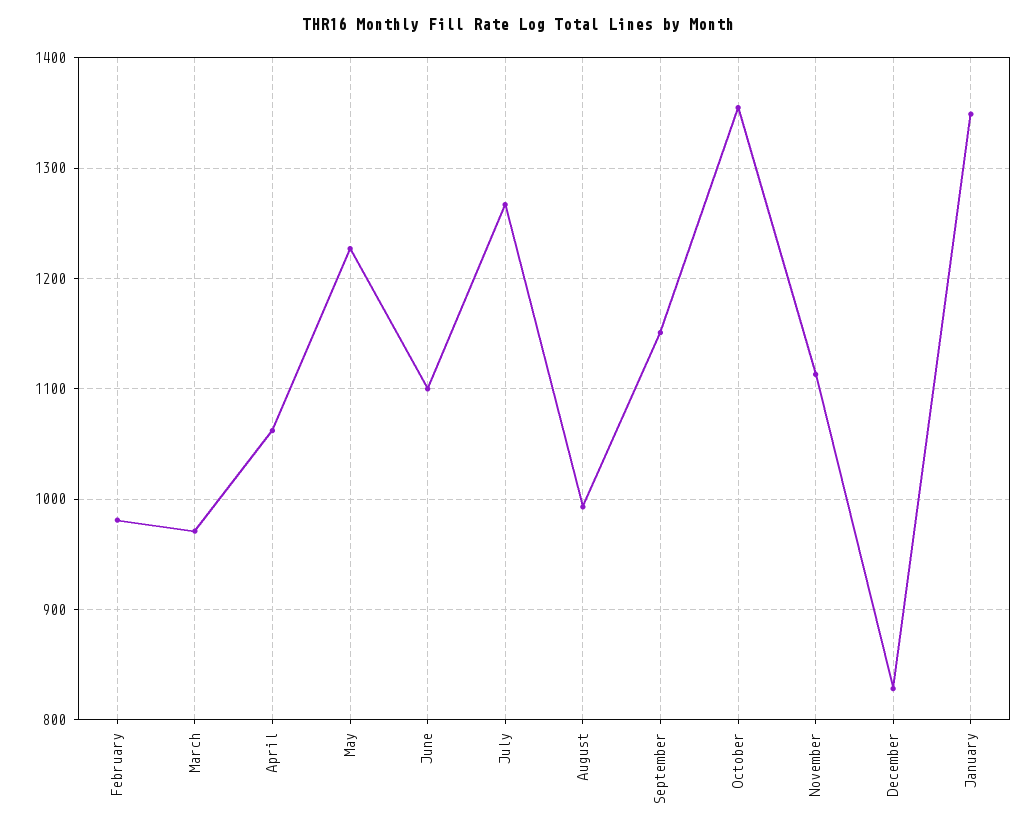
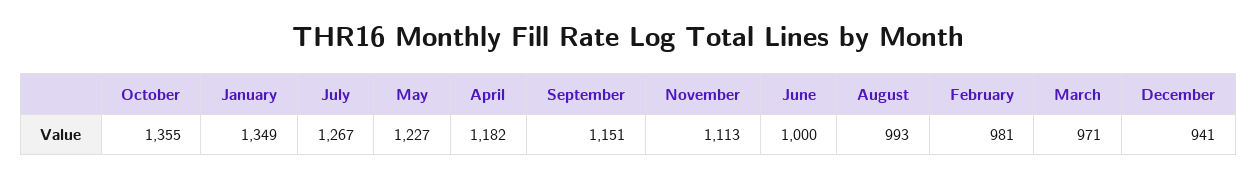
  {
    "February": 981,
    "March": 971,
-   "April": 1060,
+   "April": 1182,
    "May": 1227,
-   "June": 1100,
+   "June": 1000,
    "July": 1267,
    "August": 993,
    "September": 1151,
    "October": 1355,
    "November": 1113,
-   "December": 830,
+   "December": 941,
    "January": 1349
  }

